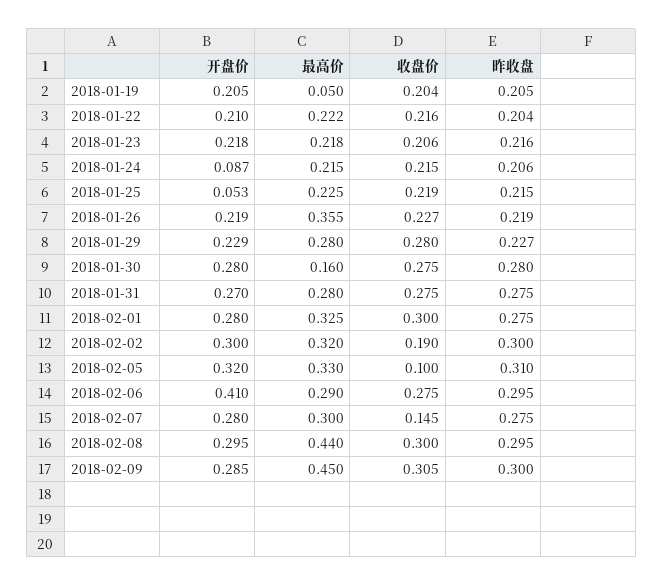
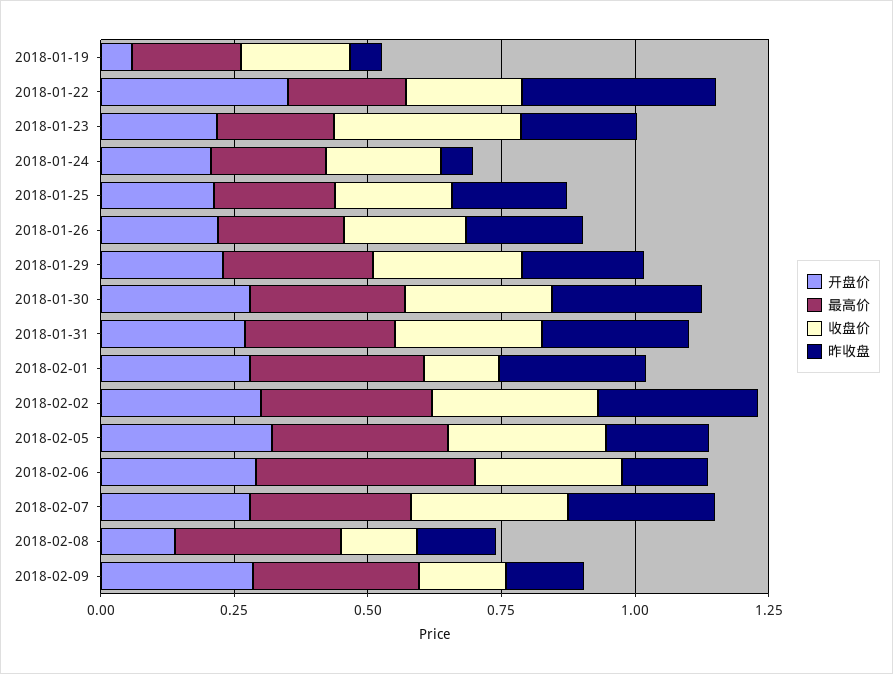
  {
    "开盘价": {
-     "2018-01-19": 0.205,
+     "2018-01-19": 0.05,
-     "2018-01-22": 0.21,
+     "2018-01-22": 0.35,
      "2018-01-23": 0.218,
-     "2018-01-24": 0.087,
+     "2018-01-24": 0.2,
-     "2018-01-25": 0.053,
+     "2018-01-25": 0.2,
      "2018-01-26": 0.219,
      "2018-01-29": 0.229,
      "2018-01-30": 0.28,
      "2018-01-31": 0.27,
      "2018-02-01": 0.28,
      "2018-02-02": 0.3,
      "2018-02-05": 0.32,
-     "2018-02-06": 0.41,
+     "2018-02-06": 0.3,
      "2018-02-07": 0.28,
-     "2018-02-08": 0.295,
+     "2018-02-08": 0.15,
      "2018-02-09": 0.285
    },
    "最高价": {
-     "2018-01-19": 0.05,
+     "2018-01-19": 0.2,
      "2018-01-22": 0.222,
      "2018-01-23": 0.218,
      "2018-01-24": 0.215,
      "2018-01-25": 0.225,
-     "2018-01-26": 0.355,
+     "2018-01-26": 0.25,
      "2018-01-29": 0.28,
-     "2018-01-30": 0.16,
+     "2018-01-30": 0.3,
      "2018-01-31": 0.28,
      "2018-02-01": 0.325,
      "2018-02-02": 0.32,
      "2018-02-05": 0.33,
-     "2018-02-06": 0.29,
+     "2018-02-06": 0.4,
      "2018-02-07": 0.3,
-     "2018-02-08": 0.44,
+     "2018-02-08": 0.3,
-     "2018-02-09": 0.45
+     "2018-02-09": 0.3
    },
    "收盘价": {
      "2018-01-19": 0.204,
      "2018-01-22": 0.216,
-     "2018-01-23": 0.206,
+     "2018-01-23": 0.35,
      "2018-01-24": 0.215,
      "2018-01-25": 0.219,
      "2018-01-26": 0.227,
      "2018-01-29": 0.28,
      "2018-01-30": 0.275,
      "2018-01-31": 0.275,
-     "2018-02-01": 0.3,
+     "2018-02-01": 0.15,
-     "2018-02-02": 0.19,
+     "2018-02-02": 0.3,
-     "2018-02-05": 0.1,
+     "2018-02-05": 0.3,
      "2018-02-06": 0.275,
-     "2018-02-07": 0.145,
+     "2018-02-07": 0.3,
-     "2018-02-08": 0.3,
+     "2018-02-08": 0.15,
-     "2018-02-09": 0.305
+     "2018-02-09": 0.15
    },
    "昨收盘": {
-     "2018-01-19": 0.205,
+     "2018-01-19": 0.05,
-     "2018-01-22": 0.204,
+     "2018-01-22": 0.35,
      "2018-01-23": 0.216,
-     "2018-01-24": 0.206,
+     "2018-01-24": 0.05,
      "2018-01-25": 0.215,
      "2018-01-26": 0.219,
      "2018-01-29": 0.227,
      "2018-01-30": 0.28,
      "2018-01-31": 0.275,
      "2018-02-01": 0.275,
      "2018-02-02": 0.3,
-     "2018-02-05": 0.31,
+     "2018-02-05": 0.2,
-     "2018-02-06": 0.295,
+     "2018-02-06": 0.15,
      "2018-02-07": 0.275,
-     "2018-02-08": 0.295,
+     "2018-02-08": 0.15,
-     "2018-02-09": 0.3
+     "2018-02-09": 0.15
    }
  }

